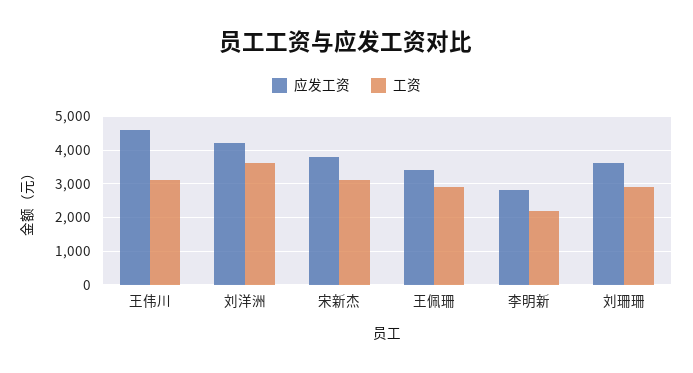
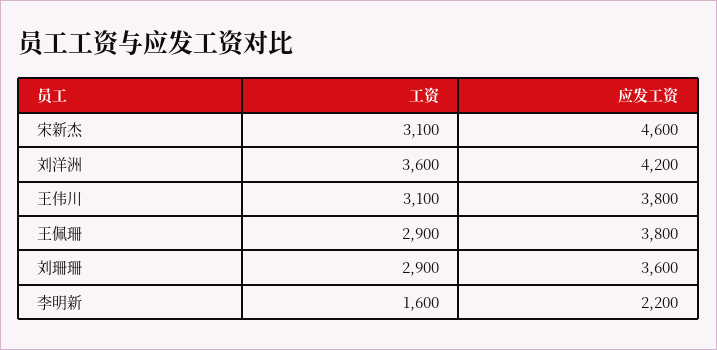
  {
    "应发工资": {
-     "王伟川": 4600,
+     "王伟川": 3800,
      "刘洋洲": 4200,
-     "宋新杰": 3800,
+     "宋新杰": 4600,
-     "王佩珊": 3400,
+     "王佩珊": 3800,
-     "李明新": 2800,
+     "李明新": 2200,
      "刘珊珊": 3600
    },
    "工资": {
      "王伟川": 3100,
      "刘洋洲": 3600,
      "宋新杰": 3100,
      "王佩珊": 2900,
-     "李明新": 2200,
+     "李明新": 1600,
      "刘珊珊": 2900
    }
  }

